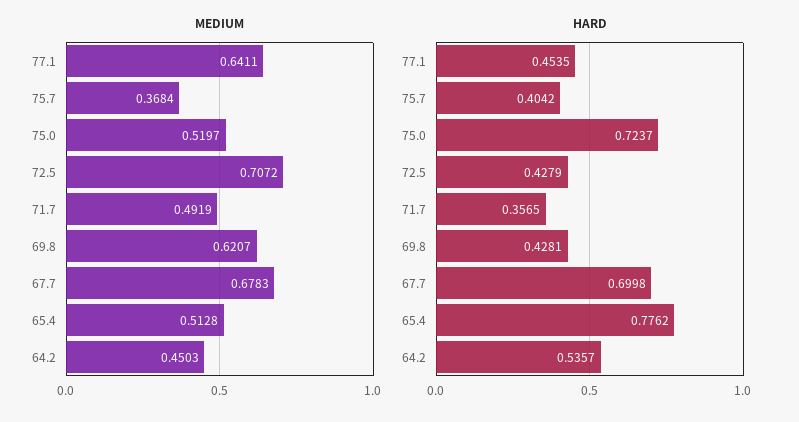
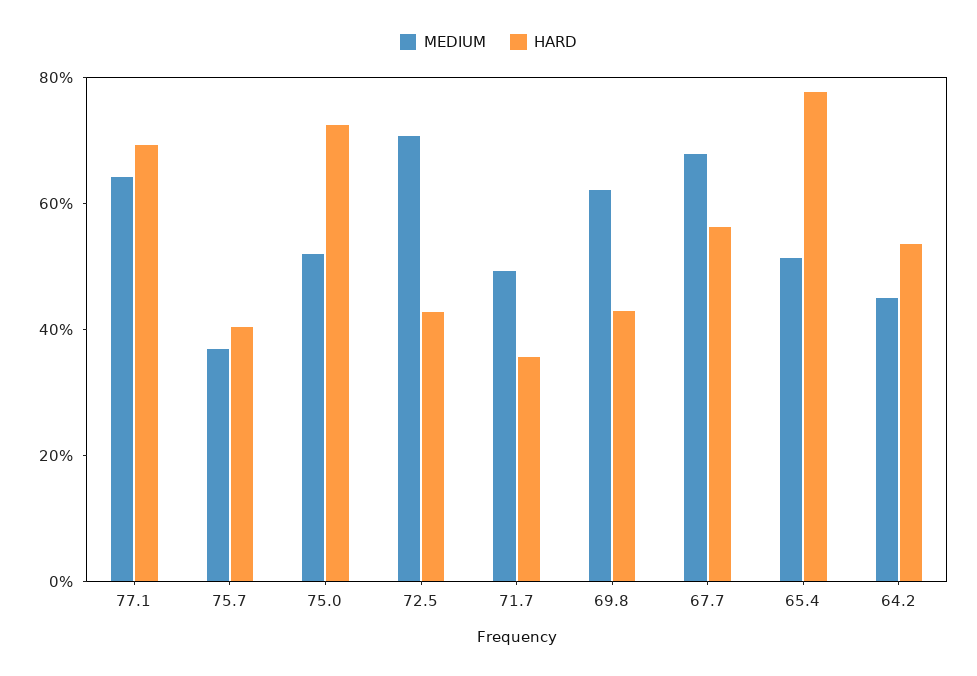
  {
    "MEDIUM": {
      "77.1": 0.6411,
      "75.7": 0.3684,
      "75.0": 0.5197,
      "72.5": 0.7072,
      "71.7": 0.4919,
      "69.8": 0.6207,
      "67.7": 0.6783,
      "65.4": 0.5128,
      "64.2": 0.4503
    },
    "HARD": {
-     "77.1": 0.4535,
+     "77.1": 0.7,
      "75.7": 0.4042,
      "75.0": 0.7237,
      "72.5": 0.4279,
      "71.7": 0.3565,
      "69.8": 0.4281,
-     "67.7": 0.6998,
+     "67.7": 0.55,
      "65.4": 0.7762,
      "64.2": 0.5357
    }
  }

